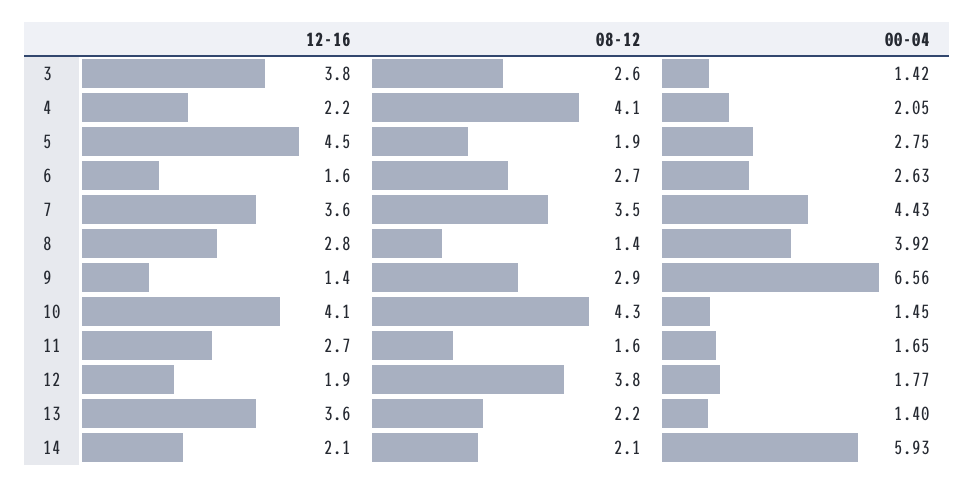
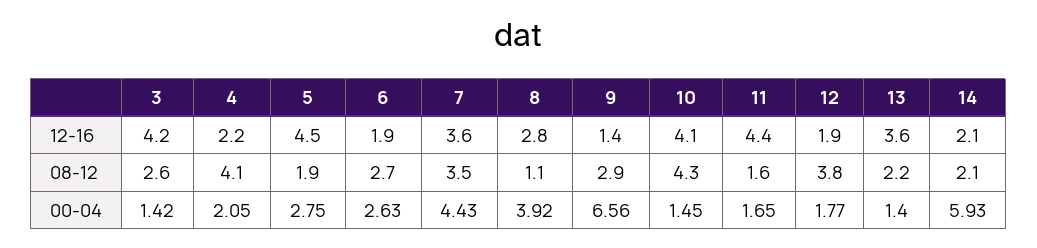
  {
    "12-16": {
-     "3": 3.8,
+     "3": 4.2,
      "4": 2.2,
      "5": 4.5,
-     "6": 1.6,
+     "6": 1.9,
      "7": 3.6,
      "8": 2.8,
      "9": 1.4,
      "10": 4.1,
-     "11": 2.7,
+     "11": 4.4,
      "12": 1.9,
      "13": 3.6,
      "14": 2.1
    },
    "08-12": {
      "3": 2.6,
      "4": 4.1,
      "5": 1.9,
      "6": 2.7,
      "7": 3.5,
-     "8": 1.4,
+     "8": 1.1,
      "9": 2.9,
      "10": 4.3,
      "11": 1.6,
      "12": 3.8,
      "13": 2.2,
      "14": 2.1
    },
    "00-04": {
      "3": 1.42,
      "4": 2.05,
      "5": 2.75,
      "6": 2.63,
      "7": 4.43,
      "8": 3.92,
      "9": 6.56,
      "10": 1.45,
      "11": 1.65,
      "12": 1.77,
      "13": 1.4,
      "14": 5.93
    }
  }

